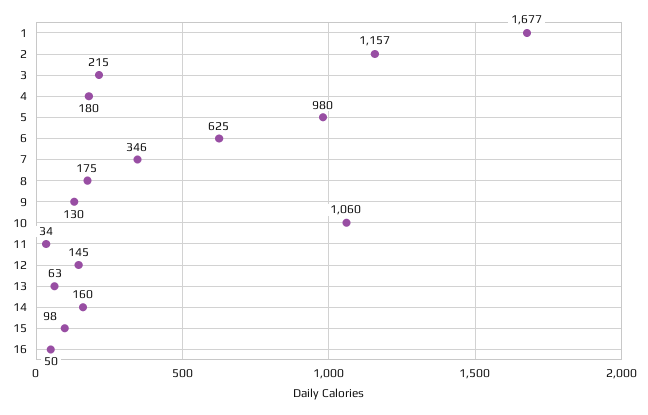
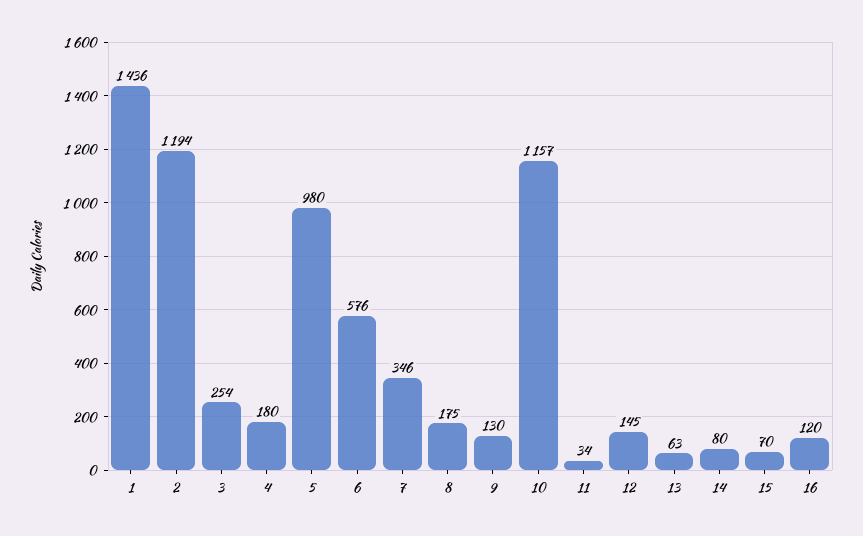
  {
-   "1": 1677,
+   "1": 1436,
-   "2": 1157,
+   "2": 1194,
-   "3": 215,
+   "3": 254,
    "4": 180,
    "5": 980,
-   "6": 625,
+   "6": 576,
    "7": 346,
    "8": 175,
    "9": 130,
-   "10": 1060,
+   "10": 1157,
    "11": 34,
    "12": 145,
    "13": 63,
-   "14": 160,
+   "14": 80,
-   "15": 98,
+   "15": 70,
-   "16": 50
+   "16": 120
  }

